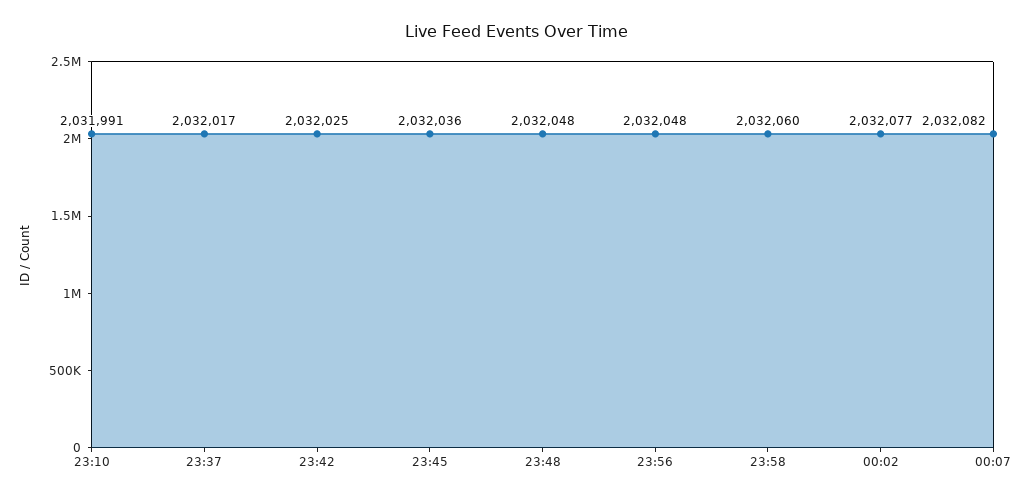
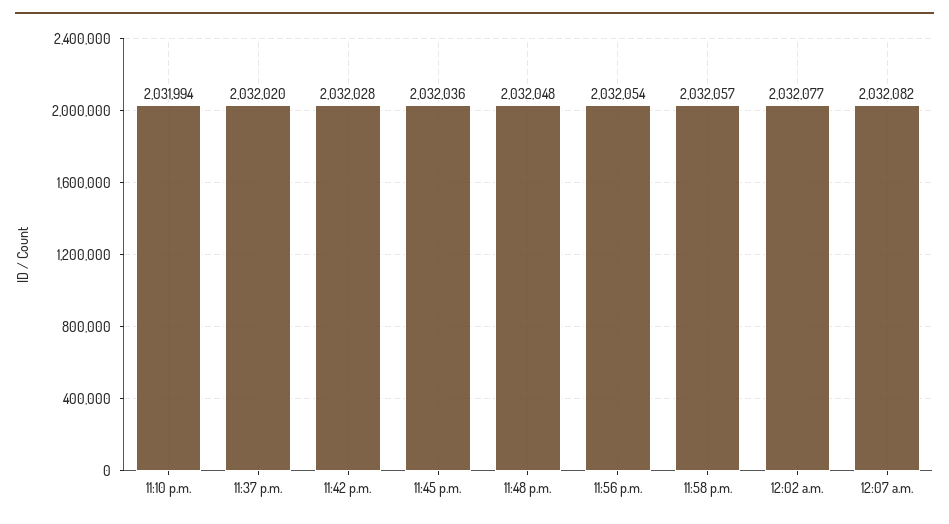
  {
-   "23:10": 2031991,
+   "23:10": 2031994,
-   "23:37": 2032017,
+   "23:37": 2032020,
-   "23:42": 2032025,
+   "23:42": 2032028,
    "23:45": 2032036,
    "23:48": 2032048,
-   "23:56": 2032048,
+   "23:56": 2032054,
-   "23:58": 2032060,
+   "23:58": 2032057,
    "00:02": 2032077,
    "00:07": 2032082
  }

